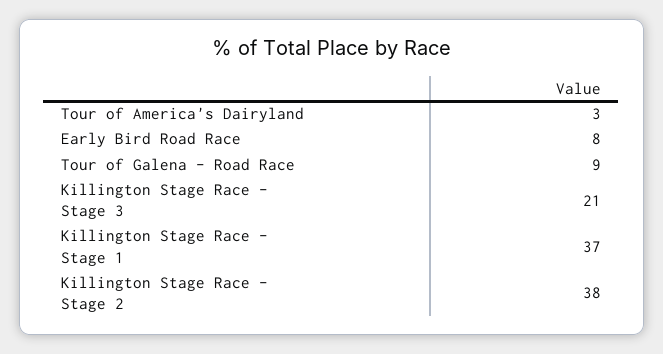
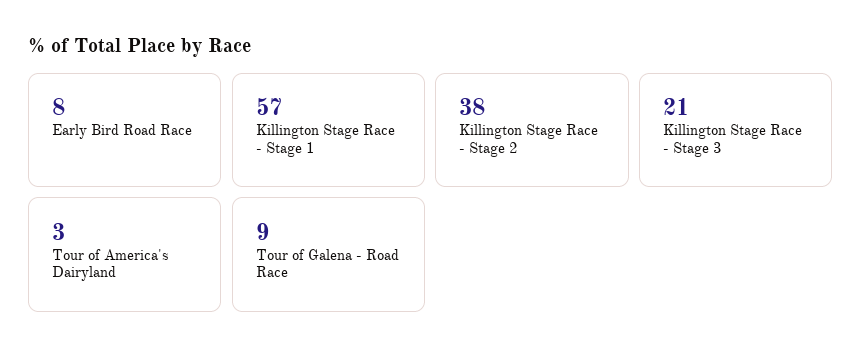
  {
    "Tour of America's Dairyland": 3,
    "Early Bird Road Race": 8,
    "Tour of Galena - Road Race": 9,
    "Killington Stage Race - Stage 3": 21,
-   "Killington Stage Race - Stage 1": 37,
+   "Killington Stage Race - Stage 1": 57,
    "Killington Stage Race - Stage 2": 38
  }

